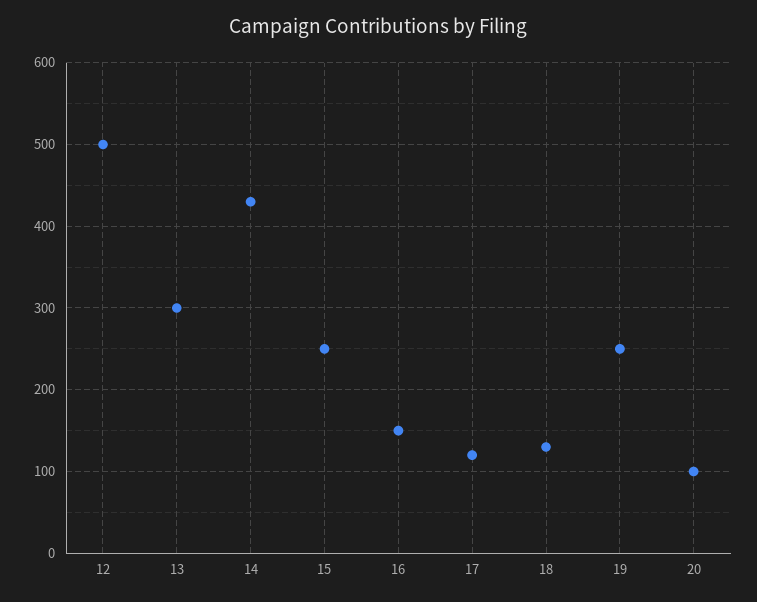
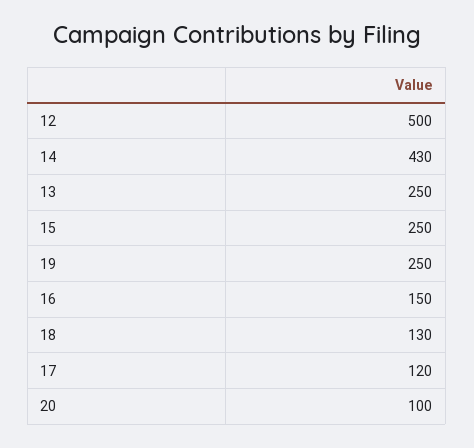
  {
    "12": 500,
-   "13": 300,
+   "13": 250,
    "14": 430,
    "15": 250,
    "16": 150,
    "17": 120,
    "18": 130,
    "19": 250,
    "20": 100
  }

